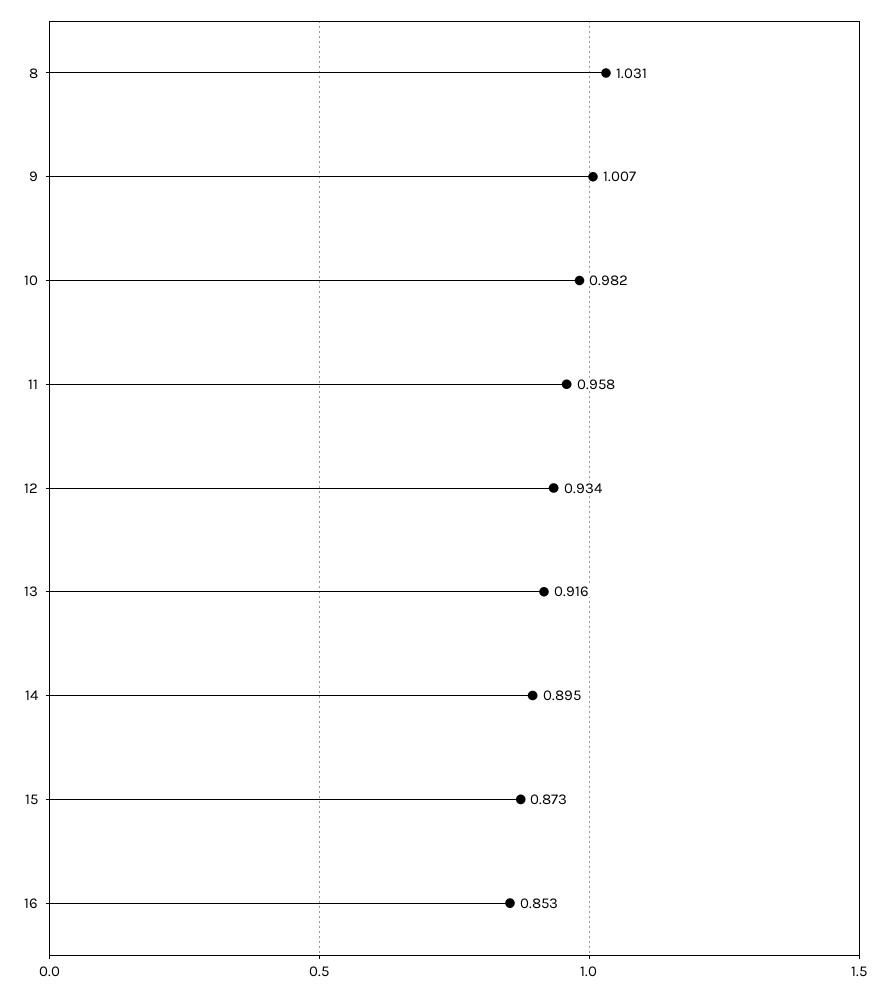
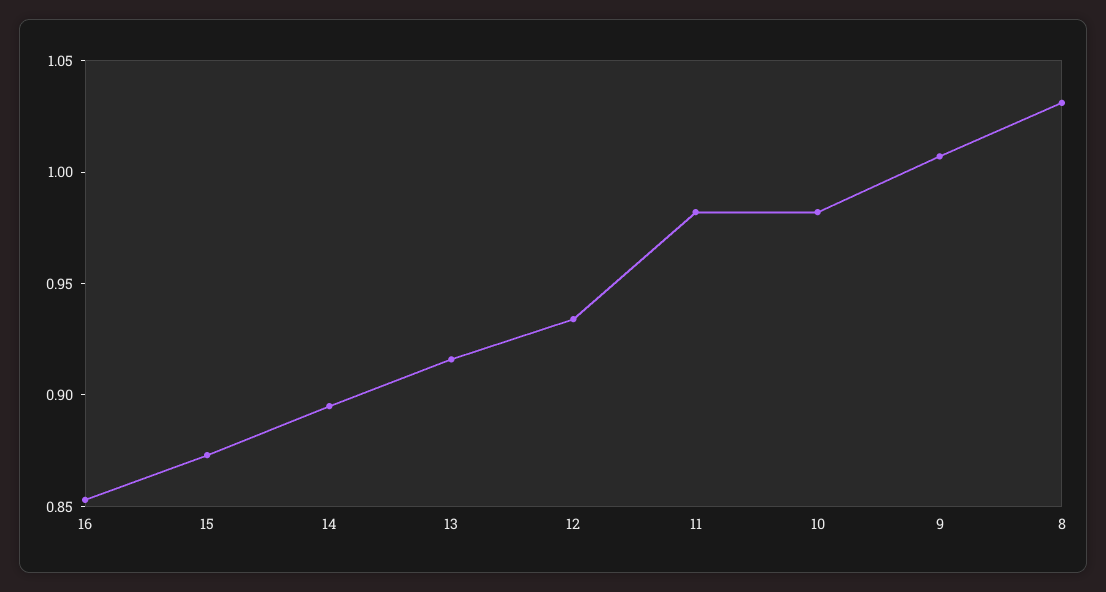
  {
    "8": 1.031,
    "9": 1.007,
    "10": 0.982,
-   "11": 0.958,
+   "11": 0.98,
    "12": 0.934,
    "13": 0.916,
    "14": 0.895,
    "15": 0.873,
    "16": 0.853
  }

